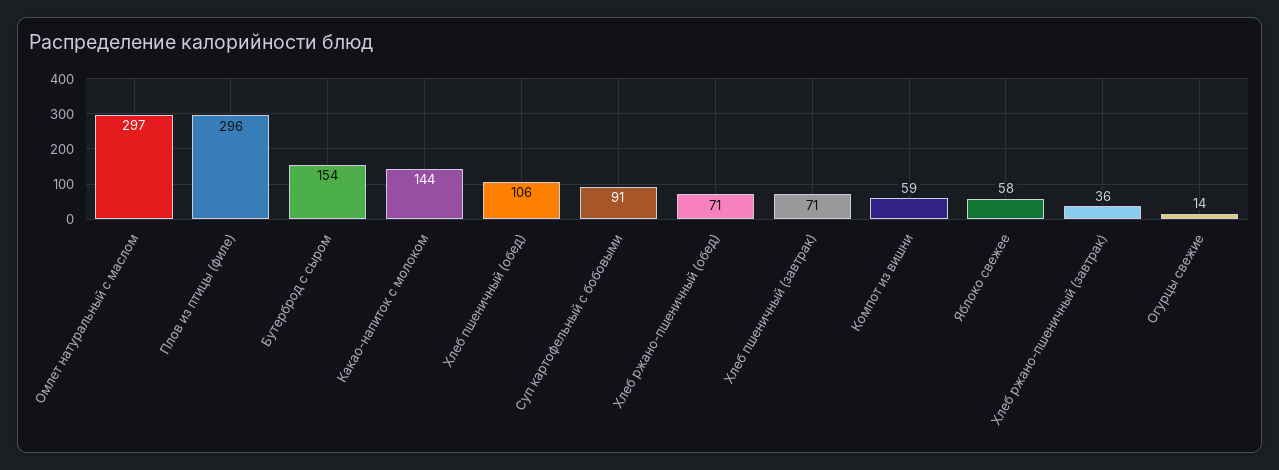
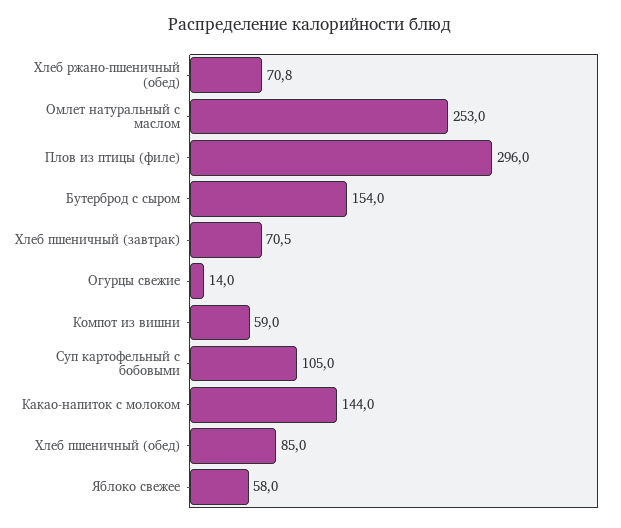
  {
-   "Омлет натуральный с маслом": 297,
+   "Омлет натуральный с маслом": 253,
    "Плов из птицы (филе)": 296,
    "Бутерброд с сыром": 154,
    "Какао-напиток с молоком": 144,
-   "Хлеб пшеничный (обед)": 106,
+   "Хлеб пшеничный (обед)": 85,
-   "Суп картофельный с бобовыми": 91,
+   "Суп картофельный с бобовыми": 105,
    "Хлеб ржано-пшеничный (обед)": 70.8,
    "Хлеб пшеничный (завтрак)": 70.5,
    "Компот из вишни": 59,
    "Яблоко свежее": 58,
-   "Хлеб ржано-пшеничный (завтрак)": 36,
    "Огурцы свежие": 14
  }

